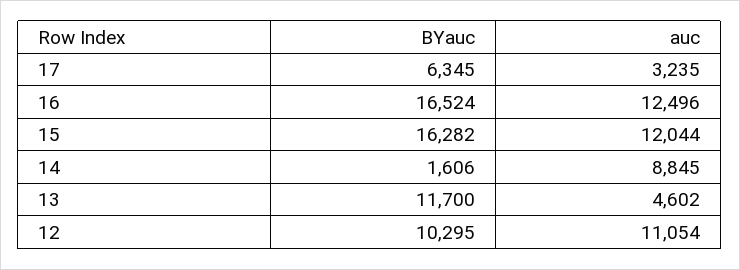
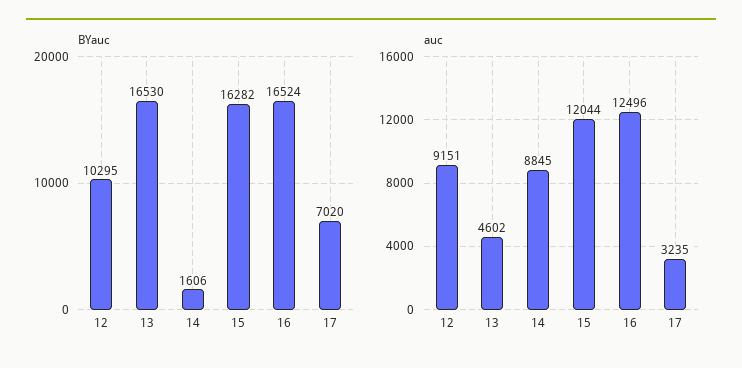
  {
    "BYauc": {
-     "17": 6345,
+     "17": 7020,
      "16": 16524,
      "15": 16282,
      "14": 1606,
-     "13": 11700,
+     "13": 16530,
      "12": 10295
    },
    "auc": {
      "17": 3235,
      "16": 12496,
      "15": 12044,
      "14": 8845,
      "13": 4602,
-     "12": 11054
+     "12": 9151
    }
  }

